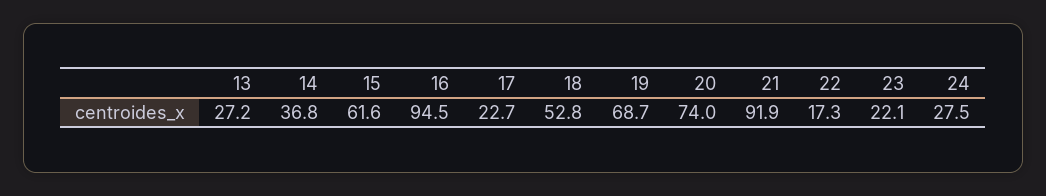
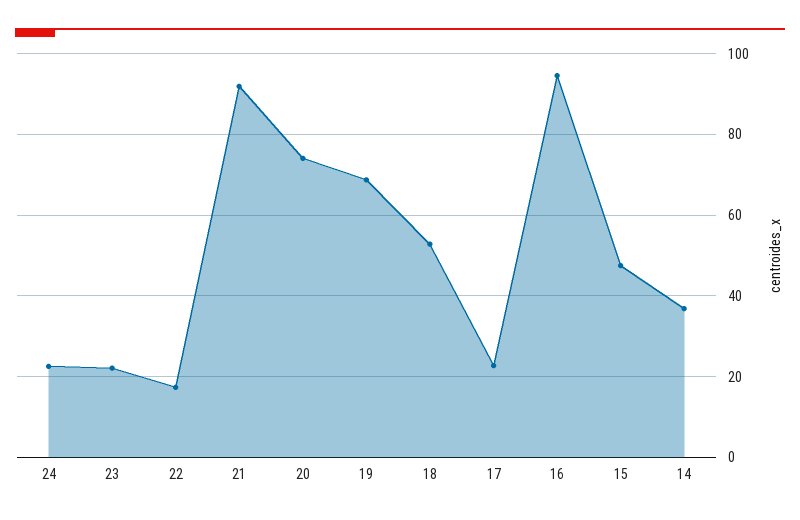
  {
-   "13": 27.2,
    "14": 36.8,
-   "15": 61.6,
+   "15": 48,
    "16": 94.5,
    "17": 22.7,
    "18": 52.8,
    "19": 68.7,
    "20": 74,
    "21": 91.9,
    "22": 17.3,
    "23": 22.1,
-   "24": 27.5
+   "24": 22
  }

